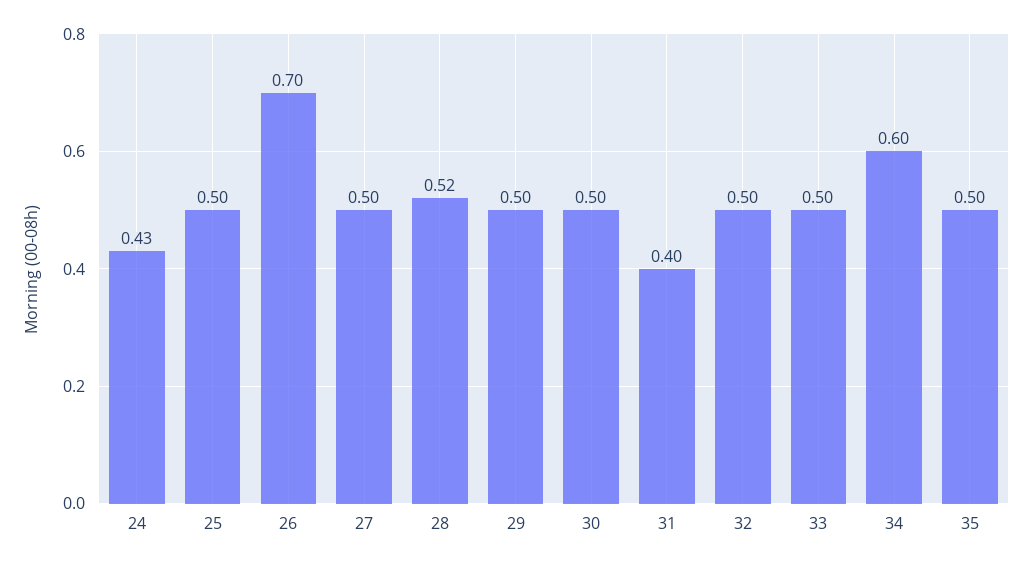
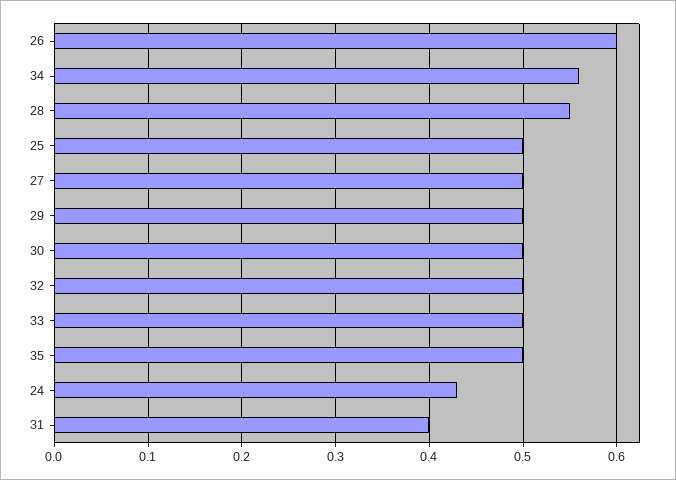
  {
    "24": 0.43,
    "25": 0.5,
-   "26": 0.7,
+   "26": 0.6,
    "27": 0.5,
-   "28": 0.52,
+   "28": 0.55,
    "29": 0.5,
    "30": 0.5,
    "31": 0.4,
    "32": 0.5,
    "33": 0.5,
-   "34": 0.6,
+   "34": 0.56,
    "35": 0.5
  }

